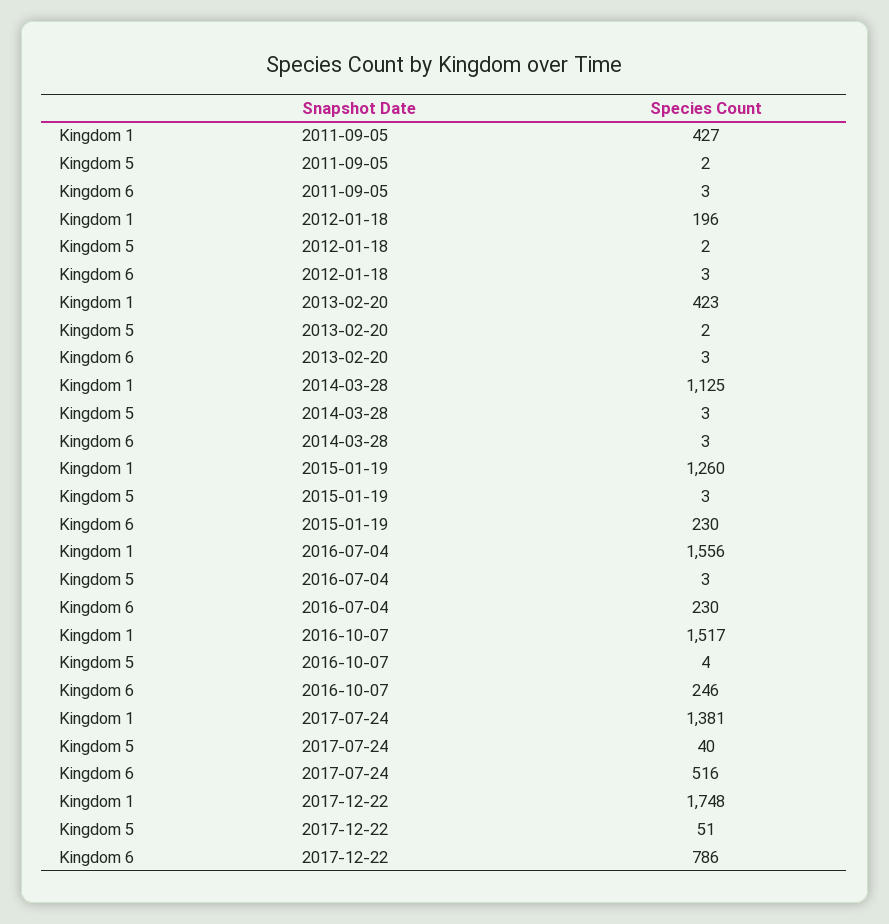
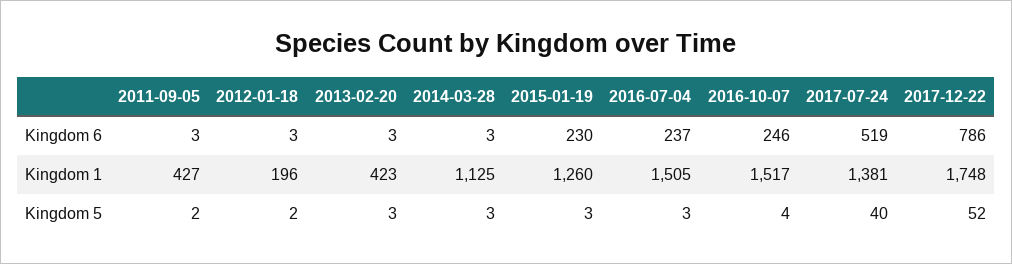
  {
    "Kingdom 1": {
      "2011-09-05": 427,
      "2012-01-18": 196,
      "2013-02-20": 423,
      "2014-03-28": 1125,
      "2015-01-19": 1260,
-     "2016-07-04": 1556,
+     "2016-07-04": 1505,
      "2016-10-07": 1517,
      "2017-07-24": 1381,
      "2017-12-22": 1748
    },
    "Kingdom 5": {
      "2011-09-05": 2,
      "2012-01-18": 2,
-     "2013-02-20": 2,
+     "2013-02-20": 3,
      "2014-03-28": 3,
      "2015-01-19": 3,
      "2016-07-04": 3,
      "2016-10-07": 4,
      "2017-07-24": 40,
-     "2017-12-22": 51
+     "2017-12-22": 52
    },
    "Kingdom 6": {
      "2011-09-05": 3,
      "2012-01-18": 3,
      "2013-02-20": 3,
      "2014-03-28": 3,
      "2015-01-19": 230,
-     "2016-07-04": 230,
+     "2016-07-04": 237,
      "2016-10-07": 246,
-     "2017-07-24": 516,
+     "2017-07-24": 519,
      "2017-12-22": 786
    }
  }

